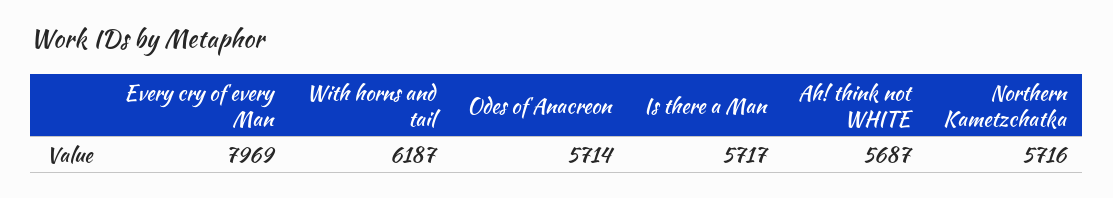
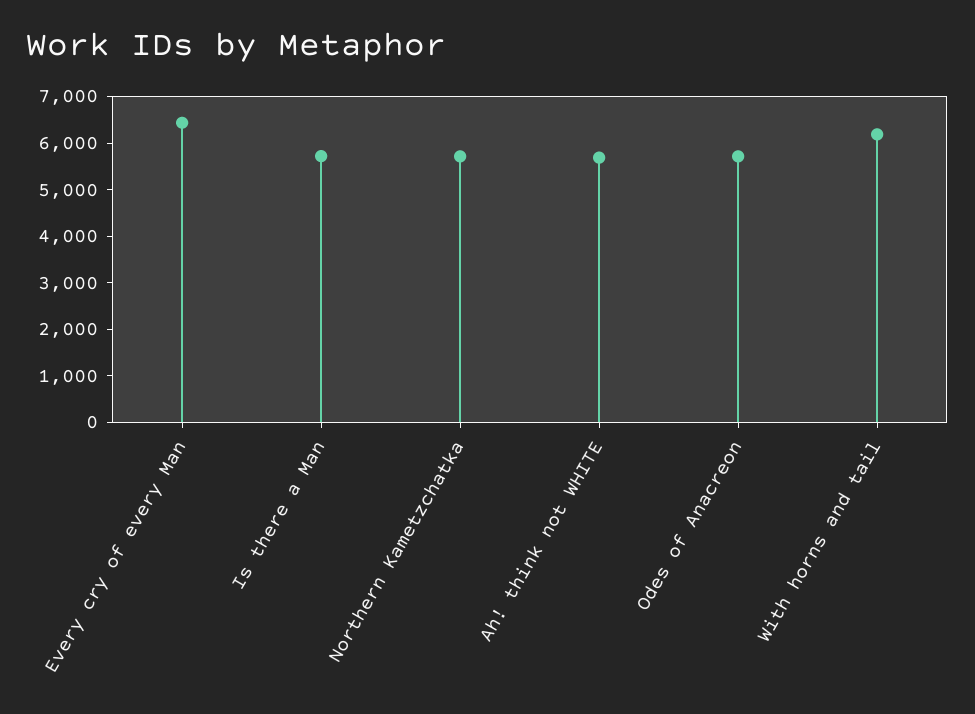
  {
-   "Every cry of every Man": 7969,
+   "Every cry of every Man": 6400,
    "With horns and tail": 6187,
    "Odes of Anacreon": 5714,
    "Is there a Man": 5717,
    "Ah! think not WHITE": 5687,
    "Northern Kametzchatka": 5716
  }

